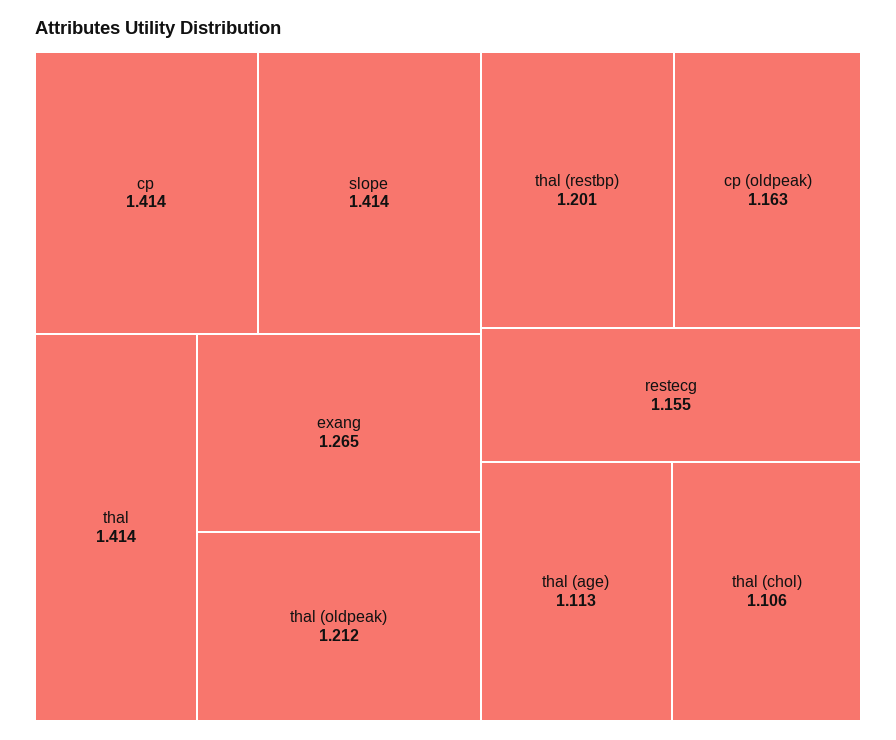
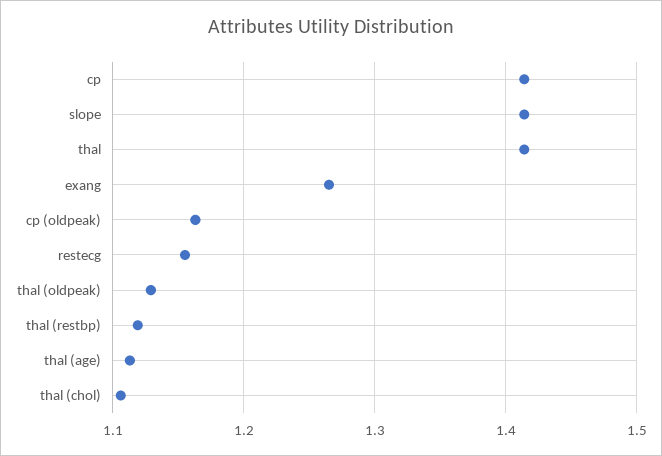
  {
    "cp": 1.414,
    "slope": 1.414,
    "thal": 1.414,
    "exang": 1.265,
-   "thal (oldpeak)": 1.212,
+   "thal (oldpeak)": 1.13,
-   "thal (restbp)": 1.201,
+   "thal (restbp)": 1.12,
    "cp (oldpeak)": 1.163,
    "restecg": 1.155,
    "thal (age)": 1.113,
    "thal (chol)": 1.106
  }

